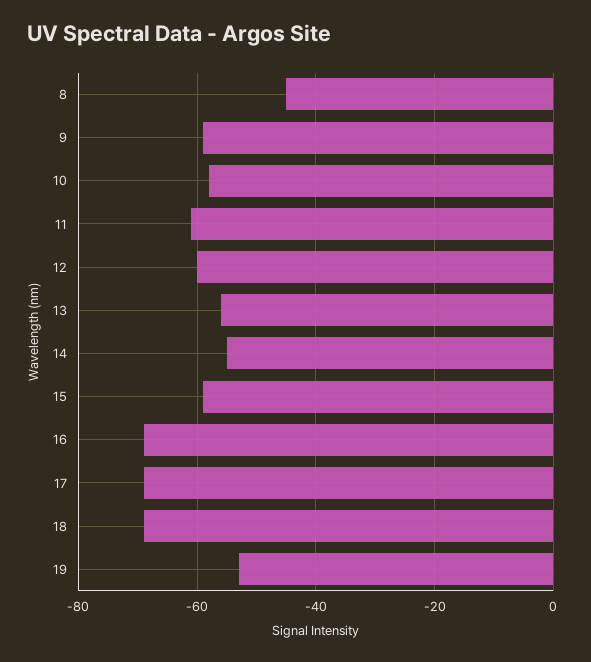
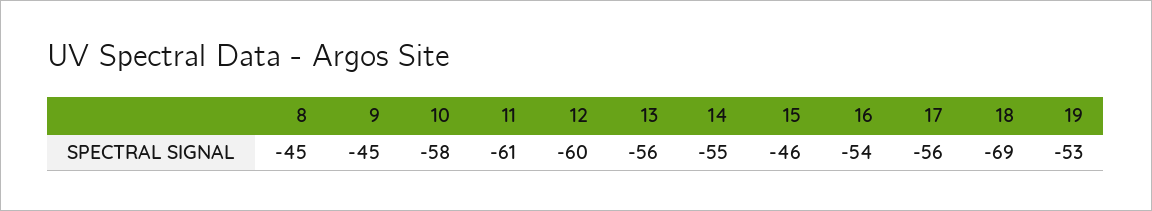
  {
    "8": -45,
-   "9": -60,
+   "9": -45,
    "10": -58,
    "11": -61,
    "12": -60,
    "13": -56,
    "14": -55,
-   "15": -60,
+   "15": -46,
-   "16": -70,
+   "16": -54,
-   "17": -70,
+   "17": -56,
    "18": -69,
    "19": -53
  }

